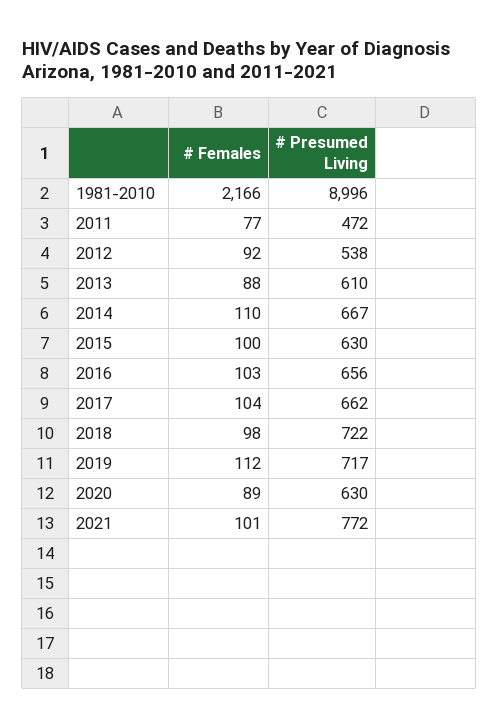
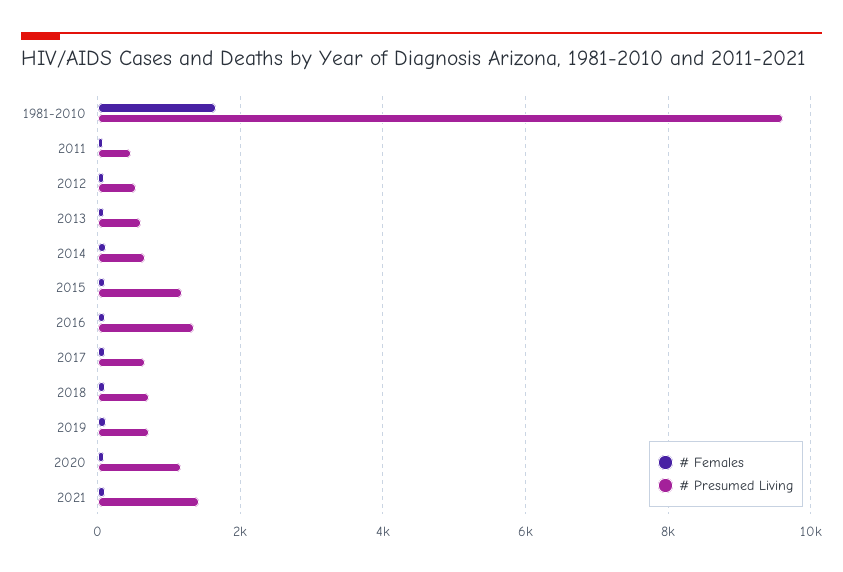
  {
    "# Females": {
-     "1981-2010": 2166,
+     "1981-2010": 1600,
      "2011": 77,
      "2012": 92,
      "2013": 88,
      "2014": 110,
      "2015": 100,
      "2016": 103,
      "2017": 104,
      "2018": 98,
      "2019": 112,
      "2020": 89,
      "2021": 101
    },
    "# Presumed Living": {
-     "1981-2010": 8996,
+     "1981-2010": 9600,
      "2011": 472,
      "2012": 538,
      "2013": 610,
      "2014": 667,
-     "2015": 630,
+     "2015": 1200,
-     "2016": 656,
+     "2016": 1400,
      "2017": 662,
      "2018": 722,
      "2019": 717,
-     "2020": 630,
+     "2020": 1200,
-     "2021": 772
+     "2021": 1400
    }
  }

